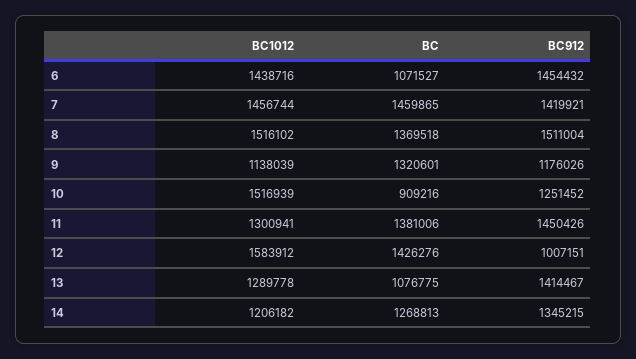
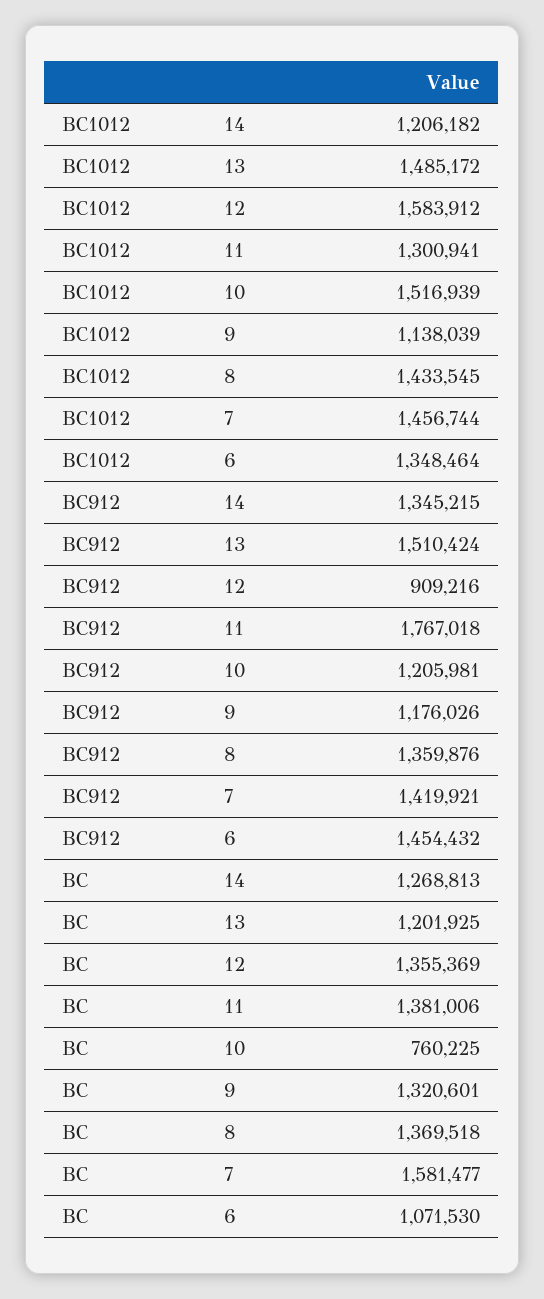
  {
    "BC1012": {
-     "6": 1438716,
+     "6": 1348464,
      "7": 1456744,
-     "8": 1516102,
+     "8": 1433545,
      "9": 1138039,
      "10": 1516939,
      "11": 1300941,
      "12": 1583912,
-     "13": 1289778,
+     "13": 1485172,
      "14": 1206182
    },
    "BC": {
-     "6": 1071527,
+     "6": 1071530,
-     "7": 1459865,
+     "7": 1581477,
      "8": 1369518,
      "9": 1320601,
-     "10": 909216,
+     "10": 760225,
      "11": 1381006,
-     "12": 1426276,
+     "12": 1355369,
-     "13": 1076775,
+     "13": 1201925,
      "14": 1268813
    },
    "BC912": {
      "6": 1454432,
      "7": 1419921,
-     "8": 1511004,
+     "8": 1359876,
      "9": 1176026,
-     "10": 1251452,
+     "10": 1205981,
-     "11": 1450426,
+     "11": 1767018,
-     "12": 1007151,
+     "12": 909216,
-     "13": 1414467,
+     "13": 1510424,
      "14": 1345215
    }
  }

